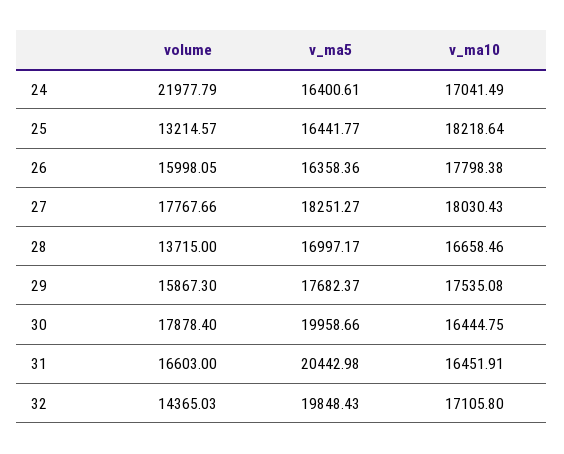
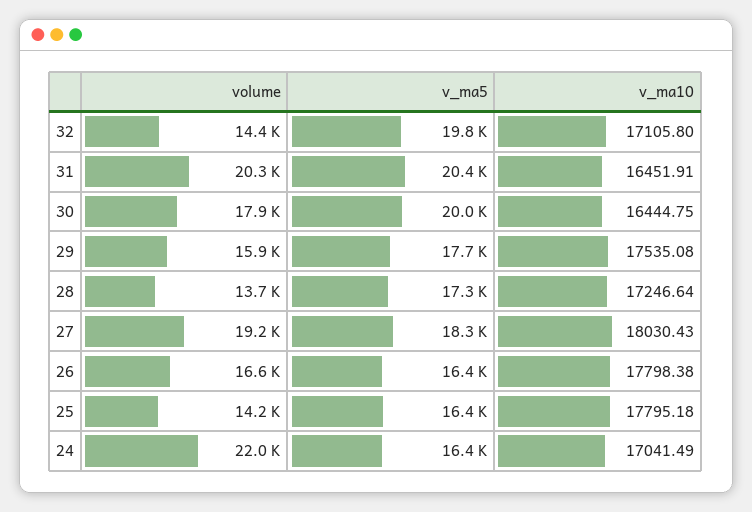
  {
    "volume": {
      "24": 21977.79,
-     "25": 13214.57,
+     "25": 14200,
-     "26": 15998.05,
+     "26": 16600,
-     "27": 17767.66,
+     "27": 19200,
      "28": 13715,
      "29": 15867.3,
      "30": 17878.4,
-     "31": 16603,
+     "31": 20300,
      "32": 14365.03
    },
    "v_ma5": {
      "24": 16400.61,
      "25": 16441.77,
      "26": 16358.36,
      "27": 18251.27,
-     "28": 16997.17,
+     "28": 17300,
      "29": 17682.37,
      "30": 19958.66,
      "31": 20442.98,
      "32": 19848.43
    },
    "v_ma10": {
      "24": 17041.49,
-     "25": 18218.64,
+     "25": 17795.18,
      "26": 17798.38,
      "27": 18030.43,
-     "28": 16658.46,
+     "28": 17246.64,
      "29": 17535.08,
      "30": 16444.75,
      "31": 16451.91,
      "32": 17105.8
    }
  }

